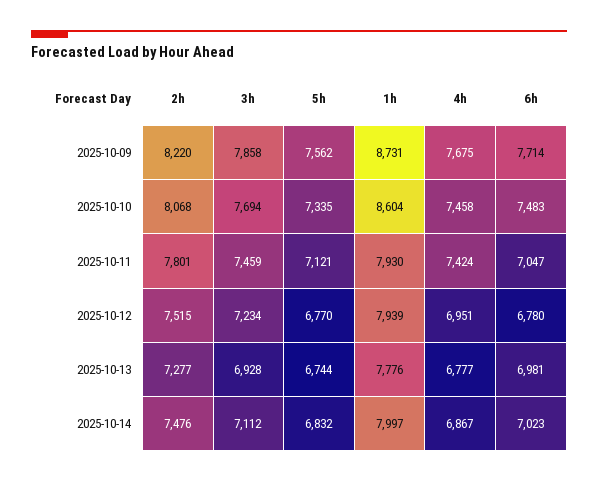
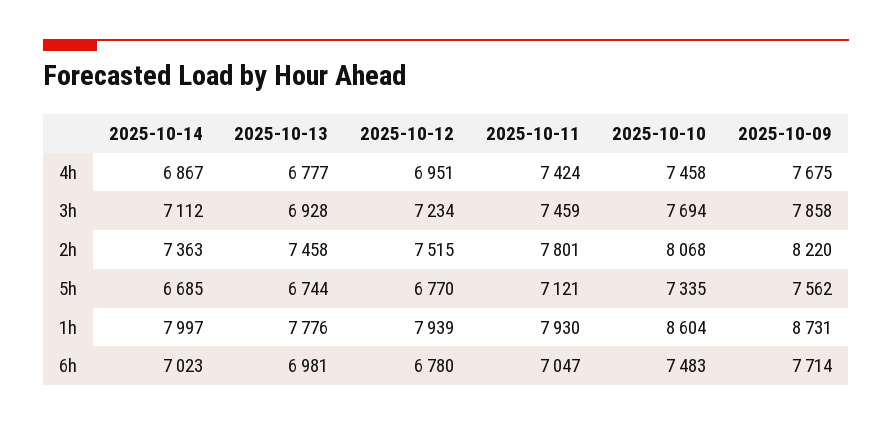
  {
    "2h": {
      "2025-10-09": 8220,
      "2025-10-10": 8068,
      "2025-10-11": 7801,
      "2025-10-12": 7515,
-     "2025-10-13": 7277,
+     "2025-10-13": 7458,
-     "2025-10-14": 7476
+     "2025-10-14": 7363
    },
    "3h": {
      "2025-10-09": 7858,
      "2025-10-10": 7694,
      "2025-10-11": 7459,
      "2025-10-12": 7234,
      "2025-10-13": 6928,
      "2025-10-14": 7112
    },
    "5h": {
      "2025-10-09": 7562,
      "2025-10-10": 7335,
      "2025-10-11": 7121,
      "2025-10-12": 6770,
      "2025-10-13": 6744,
-     "2025-10-14": 6832
+     "2025-10-14": 6685
    },
    "1h": {
      "2025-10-09": 8731,
      "2025-10-10": 8604,
      "2025-10-11": 7930,
      "2025-10-12": 7939,
      "2025-10-13": 7776,
      "2025-10-14": 7997
    },
    "4h": {
      "2025-10-09": 7675,
      "2025-10-10": 7458,
      "2025-10-11": 7424,
      "2025-10-12": 6951,
      "2025-10-13": 6777,
      "2025-10-14": 6867
    },
    "6h": {
      "2025-10-09": 7714,
      "2025-10-10": 7483,
      "2025-10-11": 7047,
      "2025-10-12": 6780,
      "2025-10-13": 6981,
      "2025-10-14": 7023
    }
  }

